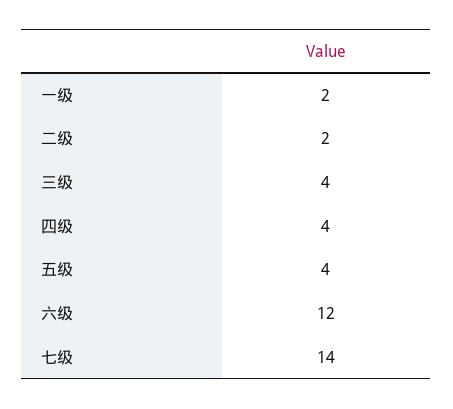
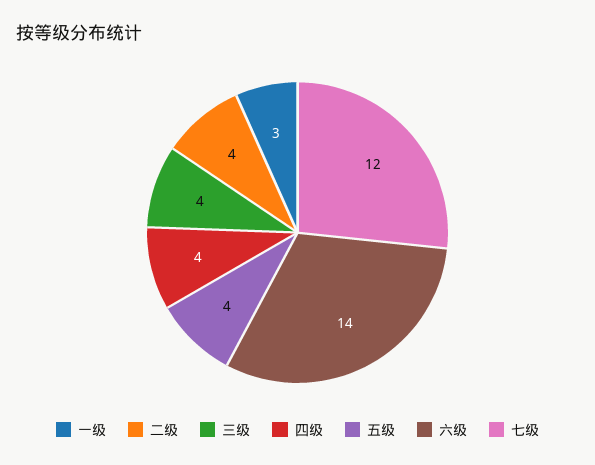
  {
-   "一级": 2,
+   "一级": 3,
-   "二级": 2,
+   "二级": 4,
    "三级": 4,
    "四级": 4,
    "五级": 4,
-   "六级": 12,
+   "六级": 14,
-   "七级": 14
+   "七级": 12
  }

